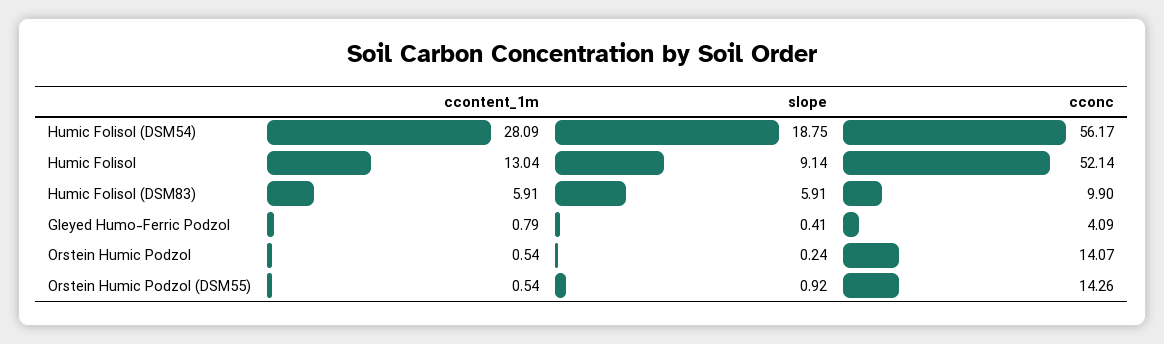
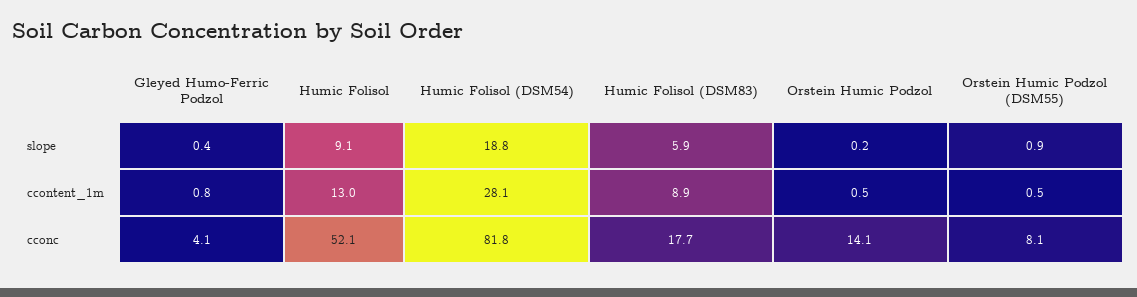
  {
    "ccontent_1m": {
      "Humic Folisol (DSM54)": 28.09,
      "Humic Folisol": 13.04,
-     "Humic Folisol (DSM83)": 5.91,
+     "Humic Folisol (DSM83)": 8.9,
      "Gleyed Humo-Ferric Podzol": 0.79,
      "Orstein Humic Podzol": 0.54,
      "Orstein Humic Podzol (DSM55)": 0.54
    },
    "slope": {
      "Humic Folisol (DSM54)": 18.75,
      "Humic Folisol": 9.14,
      "Humic Folisol (DSM83)": 5.91,
      "Gleyed Humo-Ferric Podzol": 0.41,
      "Orstein Humic Podzol": 0.24,
      "Orstein Humic Podzol (DSM55)": 0.92
    },
    "cconc": {
-     "Humic Folisol (DSM54)": 56.17,
+     "Humic Folisol (DSM54)": 81.8,
      "Humic Folisol": 52.14,
-     "Humic Folisol (DSM83)": 9.9,
+     "Humic Folisol (DSM83)": 17.7,
      "Gleyed Humo-Ferric Podzol": 4.09,
      "Orstein Humic Podzol": 14.07,
-     "Orstein Humic Podzol (DSM55)": 14.26
+     "Orstein Humic Podzol (DSM55)": 8.1
    }
  }

